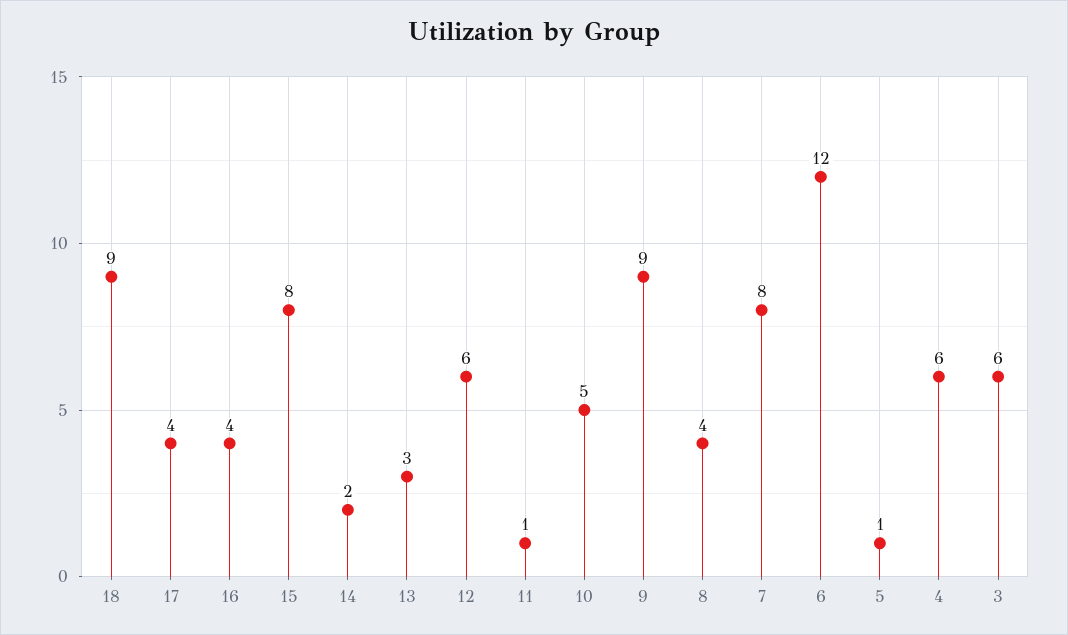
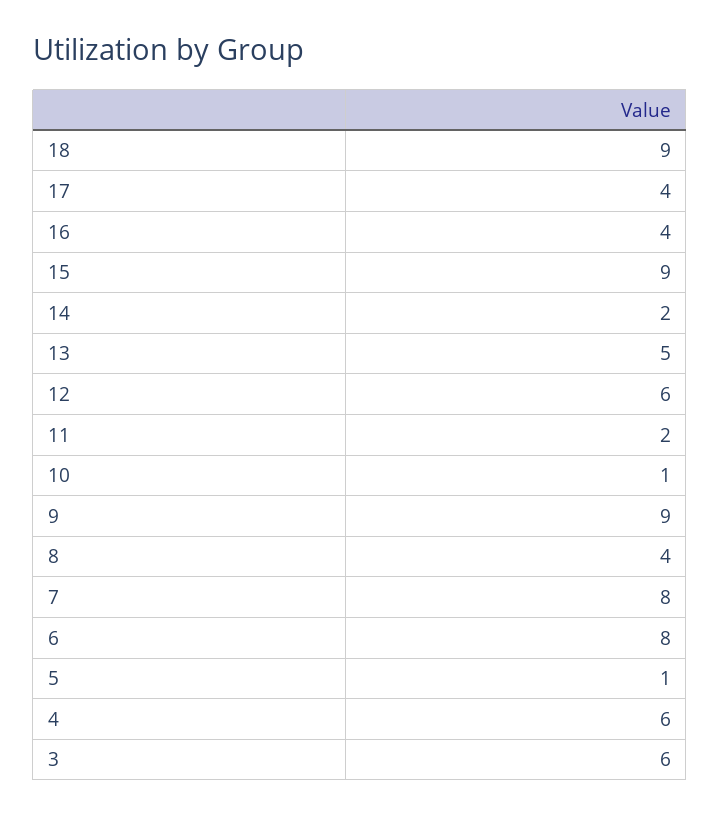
  {
    "18": 9,
    "17": 4,
    "16": 4,
-   "15": 8,
+   "15": 9,
    "14": 2,
-   "13": 3,
+   "13": 5,
    "12": 6,
-   "11": 1,
+   "11": 2,
-   "10": 5,
+   "10": 1,
    "9": 9,
    "8": 4,
    "7": 8,
-   "6": 12,
+   "6": 8,
    "5": 1,
    "4": 6,
    "3": 6
  }

